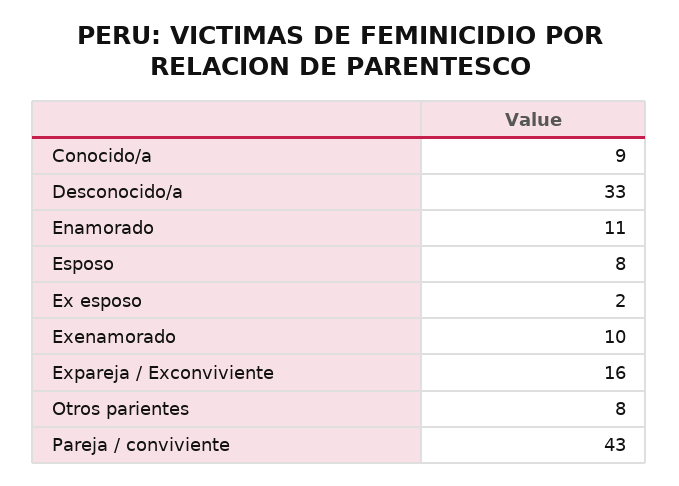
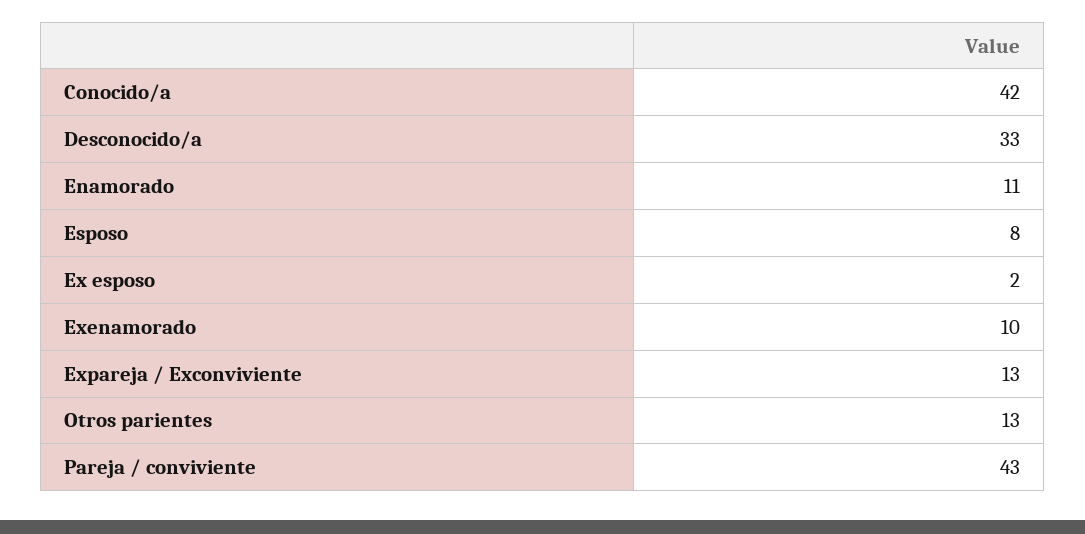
  {
-   "Conocido/a": 9,
+   "Conocido/a": 42,
    "Desconocido/a": 33,
    "Enamorado": 11,
    "Esposo": 8,
    "Ex esposo": 2,
    "Exenamorado": 10,
-   "Expareja / Exconviviente": 16,
+   "Expareja / Exconviviente": 13,
-   "Otros parientes": 8,
+   "Otros parientes": 13,
    "Pareja / conviviente": 43
  }

